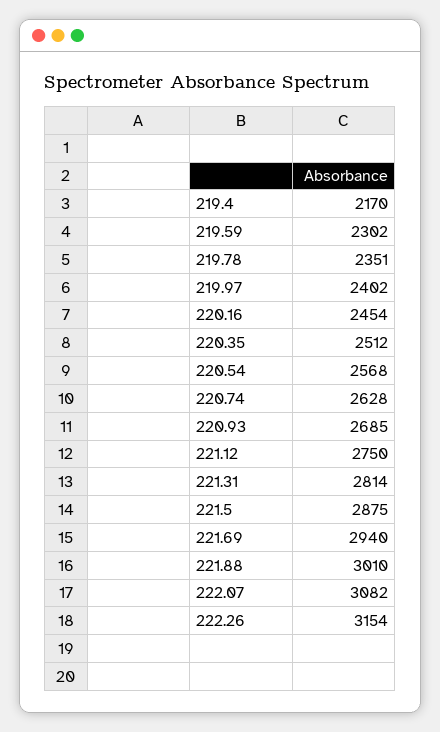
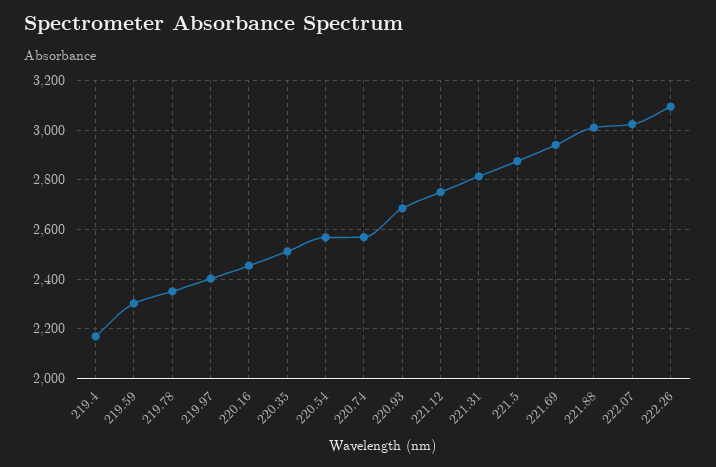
  {
    "219.4": 2170,
    "219.59": 2302,
    "219.78": 2351,
    "219.97": 2402,
    "220.16": 2454,
    "220.35": 2512,
    "220.54": 2568,
-   "220.74": 2628,
+   "220.74": 2575,
    "220.93": 2685,
    "221.12": 2750,
    "221.31": 2814,
    "221.5": 2875,
    "221.69": 2940,
    "221.88": 3010,
-   "222.07": 3082,
+   "222.07": 3025,
-   "222.26": 3154
+   "222.26": 3100
  }

